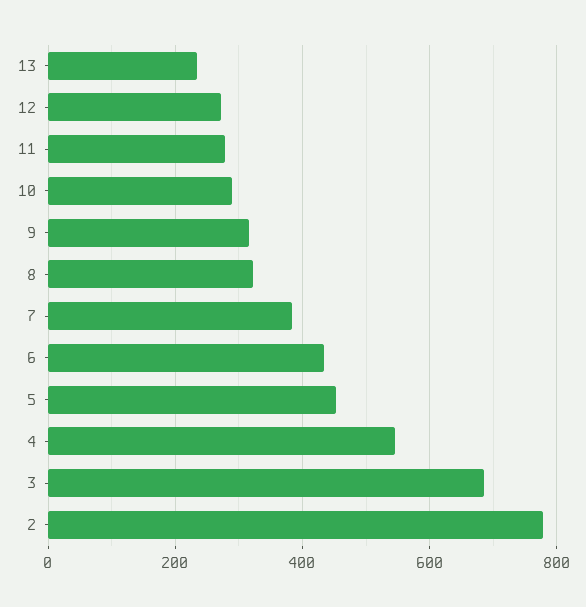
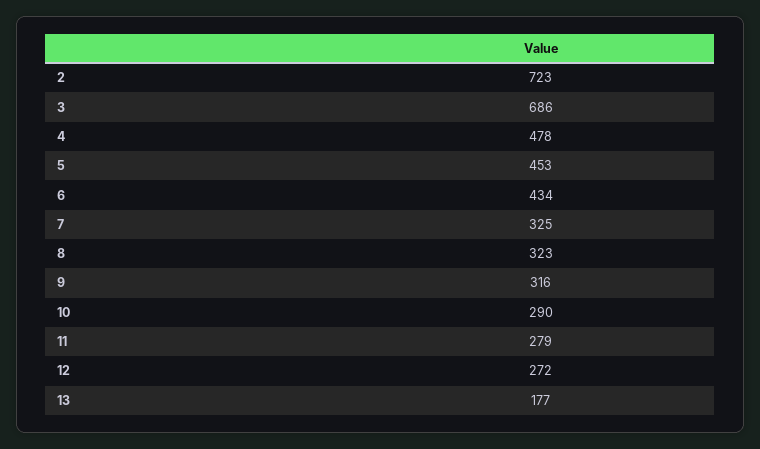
  {
-   "13": 240,
+   "13": 177,
    "12": 272,
    "11": 279,
    "10": 290,
    "9": 316,
    "8": 323,
-   "7": 380,
+   "7": 325,
    "6": 434,
    "5": 453,
-   "4": 540,
+   "4": 478,
    "3": 686,
-   "2": 780
+   "2": 723
  }

